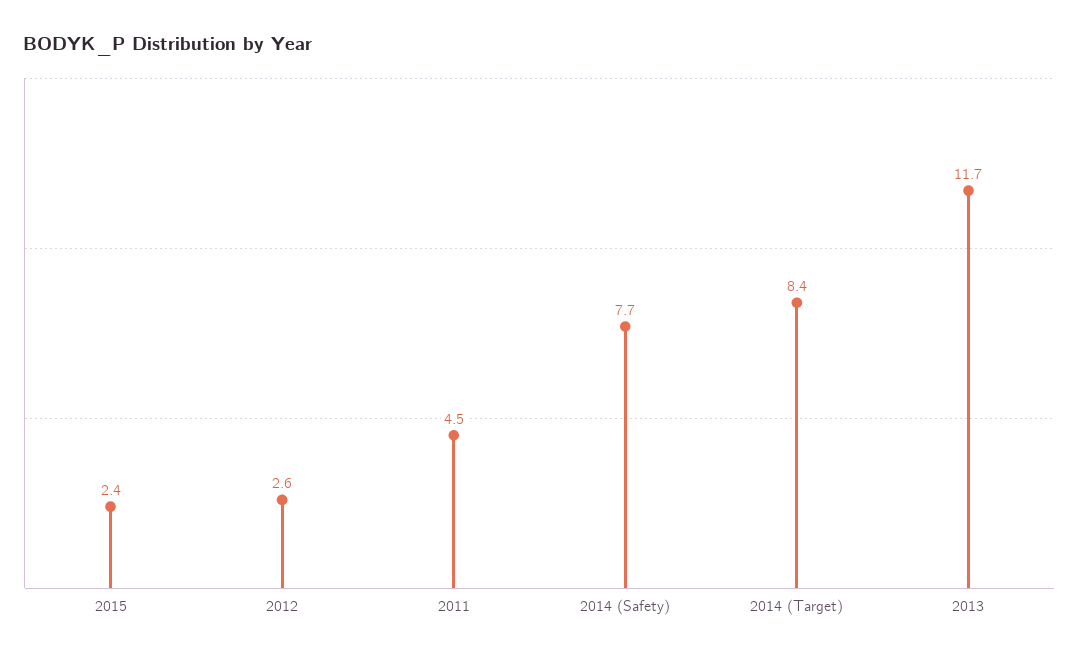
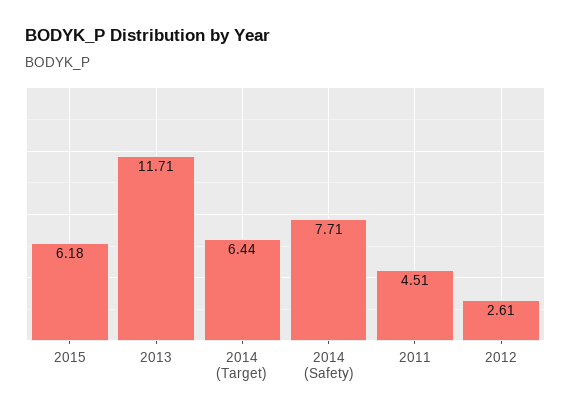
  {
-   "2015": 2.4,
+   "2015": 6.18,
    "2012": 2.61,
    "2011": 4.51,
    "2014 (Safety)": 7.71,
-   "2014 (Target)": 8.4,
+   "2014 (Target)": 6.44,
    "2013": 11.71
  }

